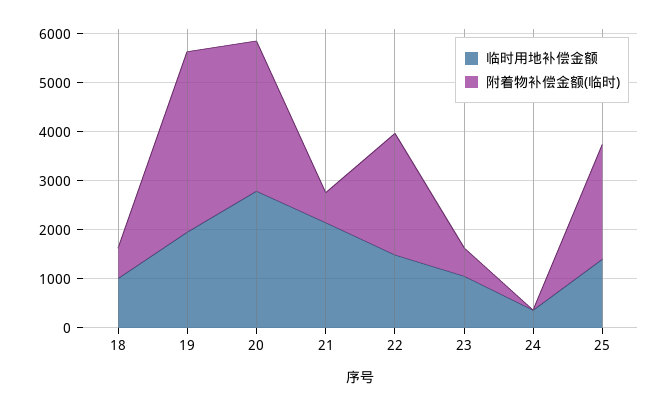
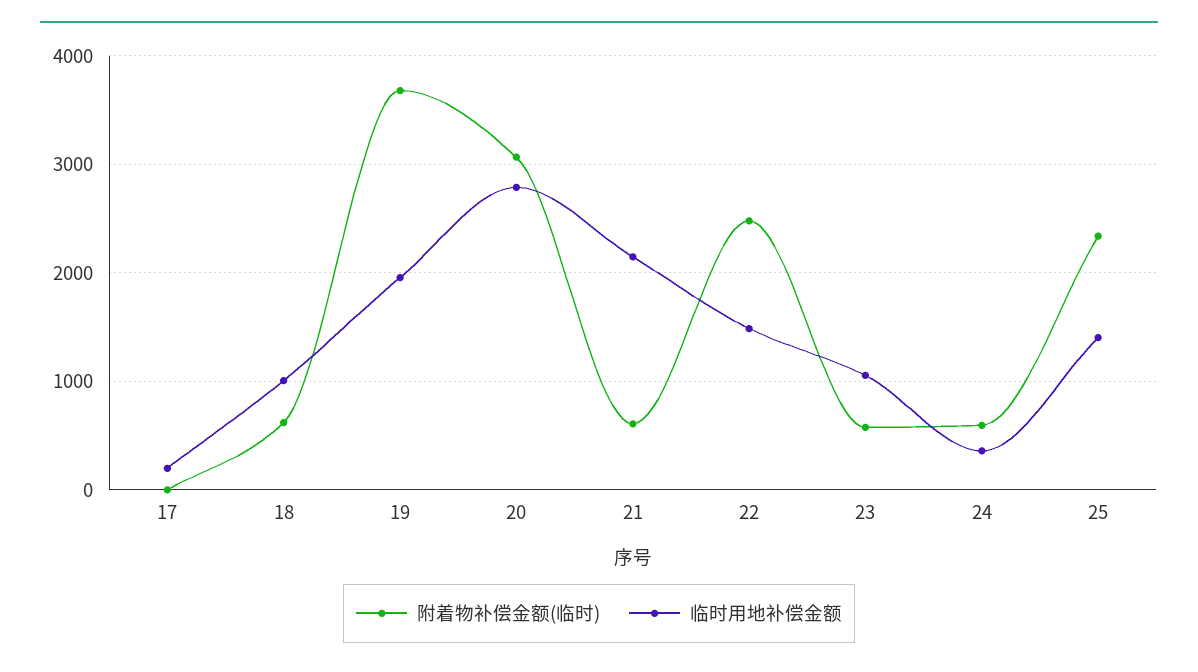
  {
    "临时用地补偿金额": {
      "18": 1000,
      "19": 2000,
      "20": 2800,
      "21": 2100,
      "22": 1500,
      "23": 1100,
      "24": 400,
-     "25": 1400
+     "25": 1400,
+     "17": 200
    },
    "附着物补偿金额(临时)": {
      "18": 600,
      "19": 3700,
      "20": 3100,
      "21": 600,
      "22": 2500,
      "23": 600,
-     "24": 0,
+     "24": 600,
-     "25": 2300
+     "25": 2300,
+     "17": 0
    }
  }

